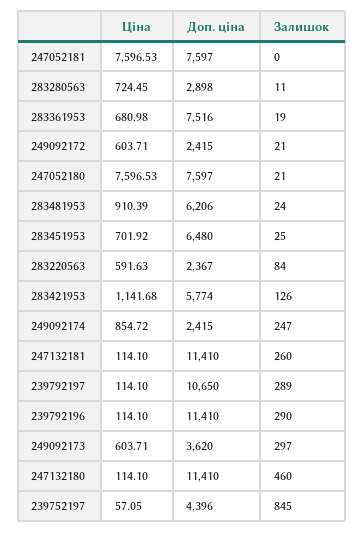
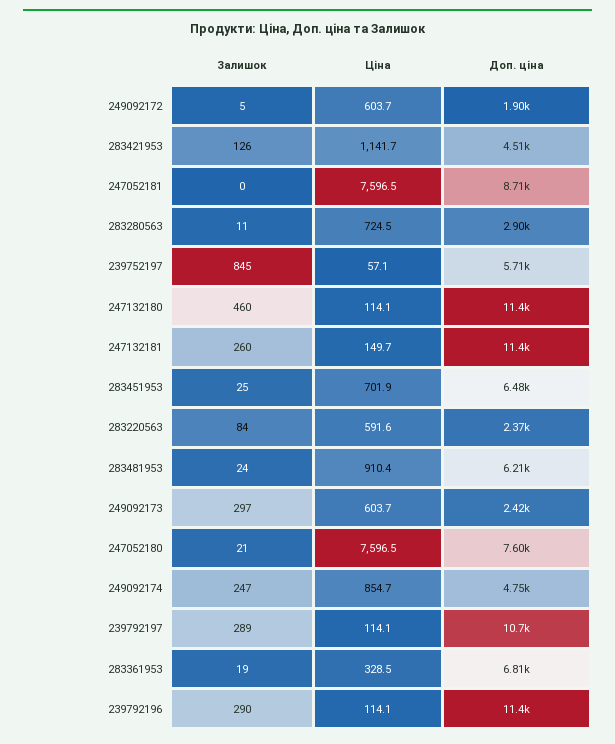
  {
    "Ціна": {
      "247052181": 7596.53,
      "283280563": 724.45,
-     "283361953": 680.98,
+     "283361953": 328.5,
      "249092172": 603.71,
      "247052180": 7596.53,
      "283481953": 910.39,
      "283451953": 701.92,
      "283220563": 591.63,
      "283421953": 1141.68,
      "249092174": 854.72,
-     "247132181": 114.1,
+     "247132181": 149.7,
      "239792197": 114.1,
      "239792196": 114.1,
      "249092173": 603.71,
      "247132180": 114.1,
      "239752197": 57.05
    },
    "Доп. ціна": {
-     "247052181": 7597,
+     "247052181": 8710,
      "283280563": 2898,
-     "283361953": 7516,
+     "283361953": 6810,
-     "249092172": 2415,
+     "249092172": 1900,
      "247052180": 7597,
      "283481953": 6206,
      "283451953": 6480,
      "283220563": 2367,
-     "283421953": 5774,
+     "283421953": 4510,
-     "249092174": 2415,
+     "249092174": 4750,
      "247132181": 11410,
      "239792197": 10650,
      "239792196": 11410,
-     "249092173": 3620,
+     "249092173": 2420,
      "247132180": 11410,
-     "239752197": 4396
+     "239752197": 5710
    },
    "Залишок": {
      "247052181": 0,
      "283280563": 11,
      "283361953": 19,
-     "249092172": 21,
+     "249092172": 5,
      "247052180": 21,
      "283481953": 24,
      "283451953": 25,
      "283220563": 84,
      "283421953": 126,
      "249092174": 247,
      "247132181": 260,
      "239792197": 289,
      "239792196": 290,
      "249092173": 297,
      "247132180": 460,
      "239752197": 845
    }
  }

